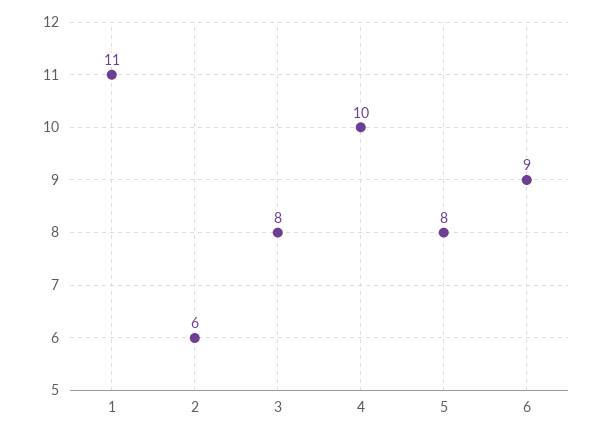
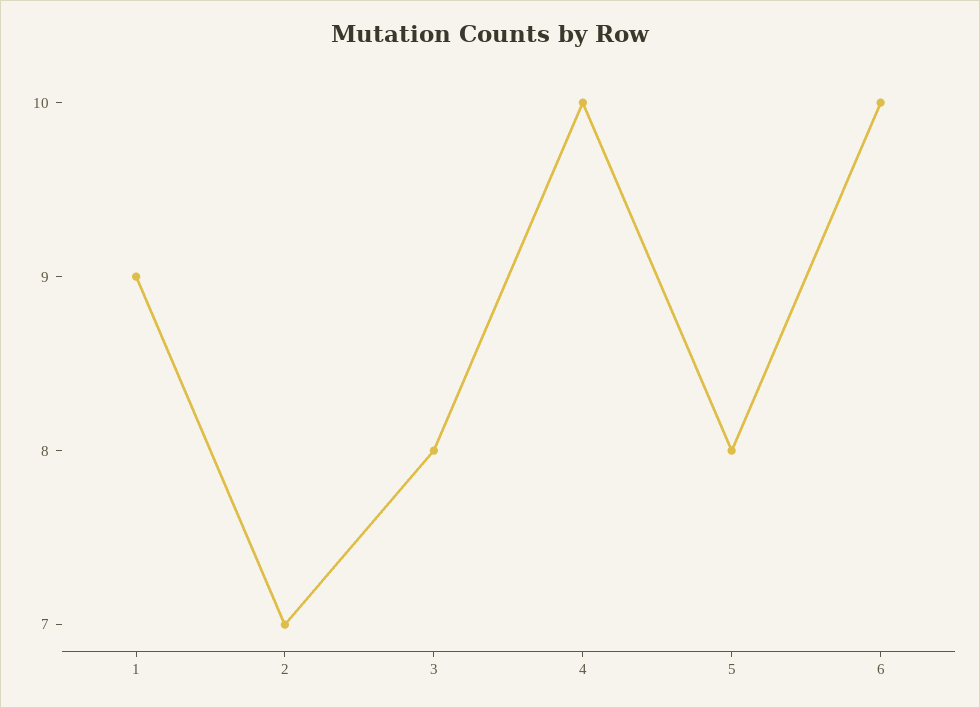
  {
-   "1": 11,
+   "1": 9,
-   "2": 6,
+   "2": 7,
    "3": 8,
    "4": 10,
    "5": 8,
-   "6": 9
+   "6": 10
  }

